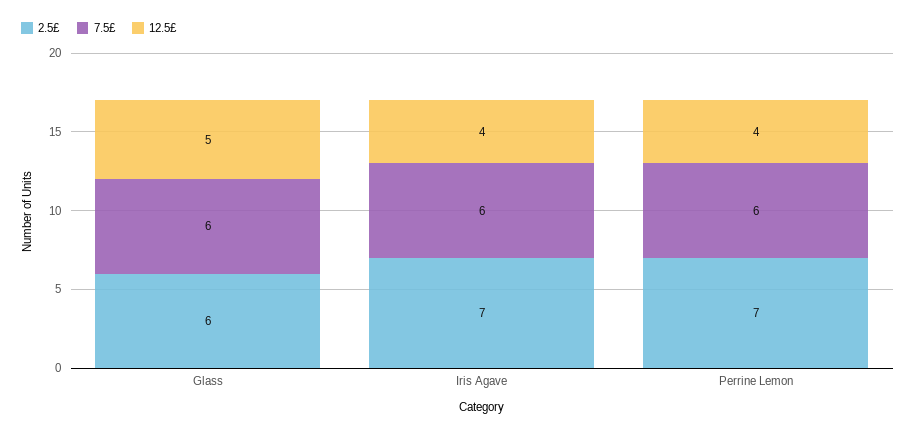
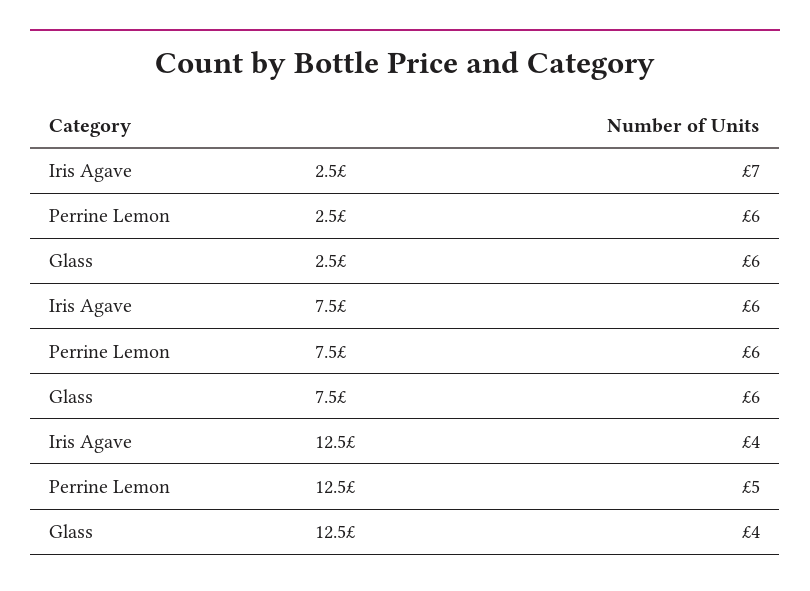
  {
    "2.5£": {
      "Glass": 6,
      "Iris Agave": 7,
-     "Perrine Lemon": 7
+     "Perrine Lemon": 6
    },
    "7.5£": {
      "Glass": 6,
      "Iris Agave": 6,
      "Perrine Lemon": 6
    },
    "12.5£": {
-     "Glass": 5,
+     "Glass": 4,
      "Iris Agave": 4,
-     "Perrine Lemon": 4
+     "Perrine Lemon": 5
    }
  }

